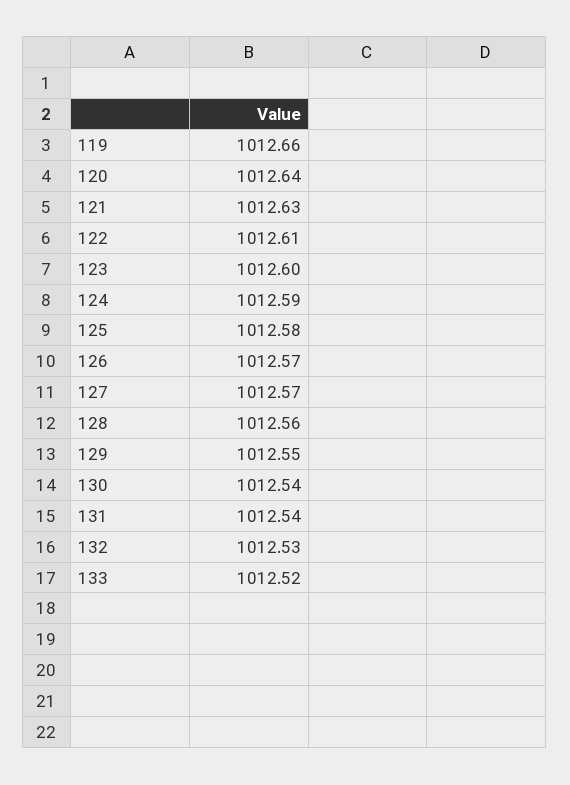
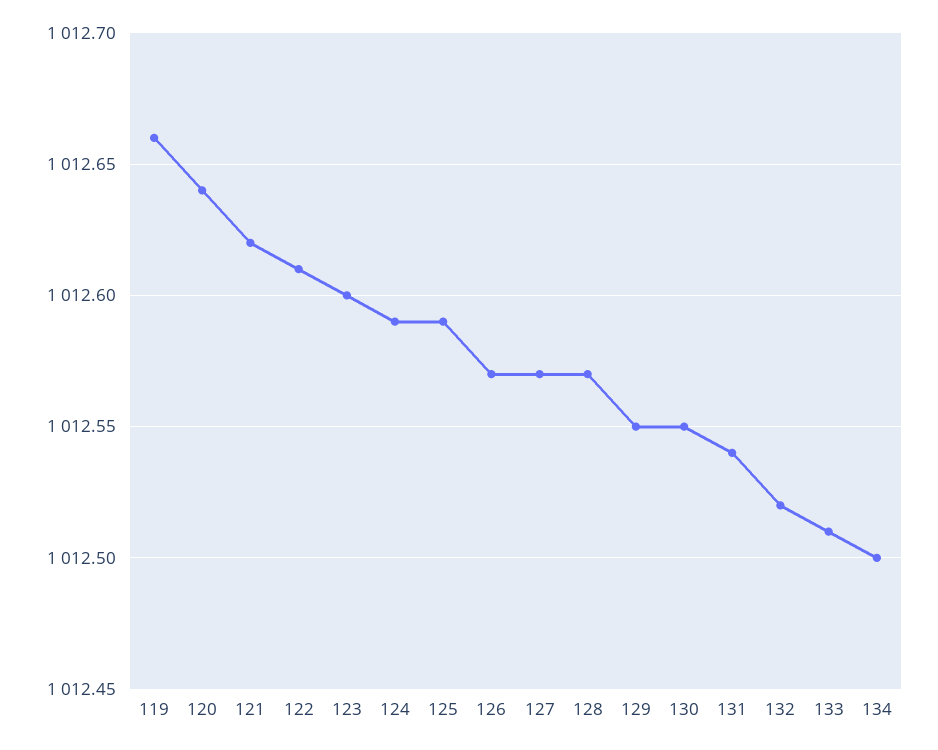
  {
    "119": 1012.66,
    "120": 1012.64,
-   "121": 1012.63,
+   "121": 1012.62,
    "122": 1012.61,
    "123": 1012.6,
    "124": 1012.59,
-   "125": 1012.58,
+   "125": 1012.59,
    "126": 1012.57,
    "127": 1012.57,
-   "128": 1012.56,
+   "128": 1012.57,
    "129": 1012.55,
-   "130": 1012.54,
+   "130": 1012.55,
    "131": 1012.54,
-   "132": 1012.53,
+   "132": 1012.52,
-   "133": 1012.52
+   "133": 1012.51,
+   "134": 1012.5
  }

